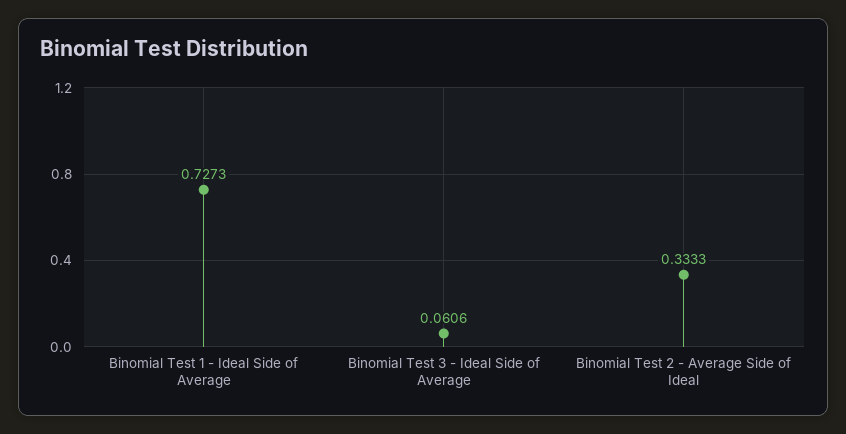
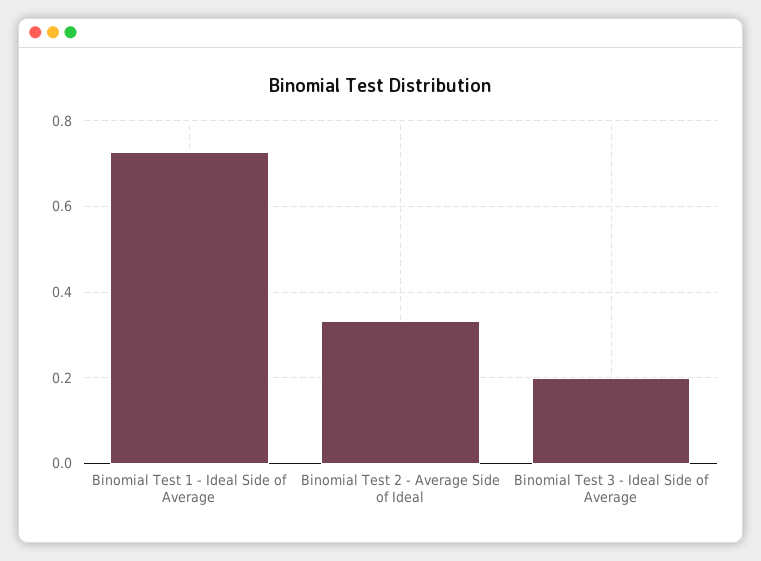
  {
    "Binomial Test 1 - Ideal Side of Average": 0.7273,
-   "Binomial Test 3 - Ideal Side of Average": 0.0606,
+   "Binomial Test 3 - Ideal Side of Average": 0.2,
    "Binomial Test 2 - Average Side of Ideal": 0.3333
  }

